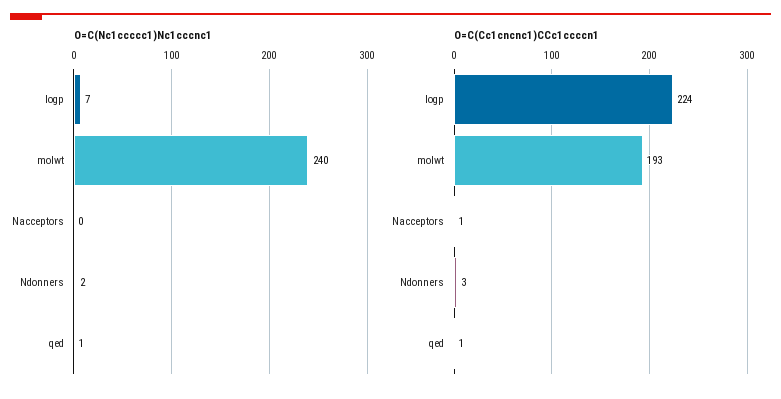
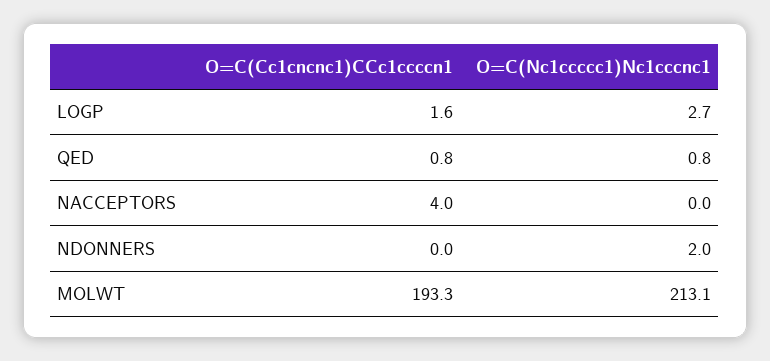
  {
    "O=C(Nc1ccccc1)Nc1cccnc1": {
-     "logp": 7,
+     "logp": 2.7,
-     "molwt": 240,
+     "molwt": 213.1,
      "Nacceptors": 0,
      "Ndonners": 2,
      "qed": 0.8
    },
    "O=C(Cc1cncnc1)CCc1ccccn1": {
-     "logp": 224,
+     "logp": 1.6,
      "molwt": 193.3,
-     "Nacceptors": 1,
+     "Nacceptors": 4,
-     "Ndonners": 3,
+     "Ndonners": 0,
      "qed": 0.8
    }
  }

